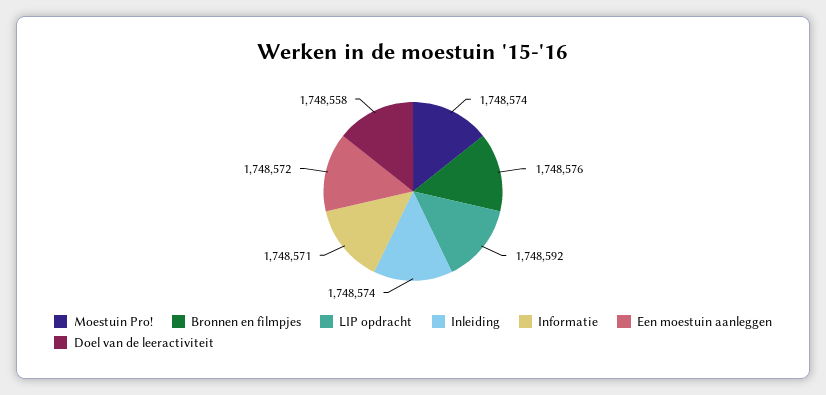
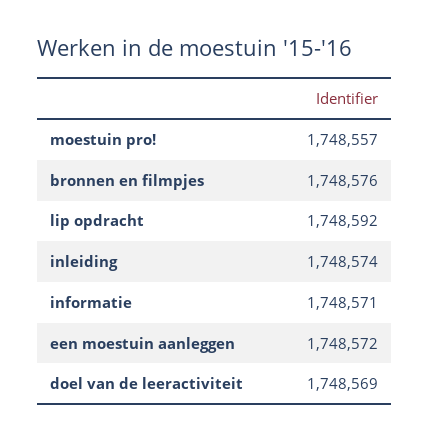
  {
-   "Moestuin Pro!": 1748574,
+   "Moestuin Pro!": 1748557,
    "Bronnen en filmpjes": 1748576,
    "LIP opdracht": 1748592,
    "Inleiding": 1748574,
    "Informatie": 1748571,
    "Een moestuin aanleggen": 1748572,
-   "Doel van de leeractiviteit": 1748558
+   "Doel van de leeractiviteit": 1748569
  }

